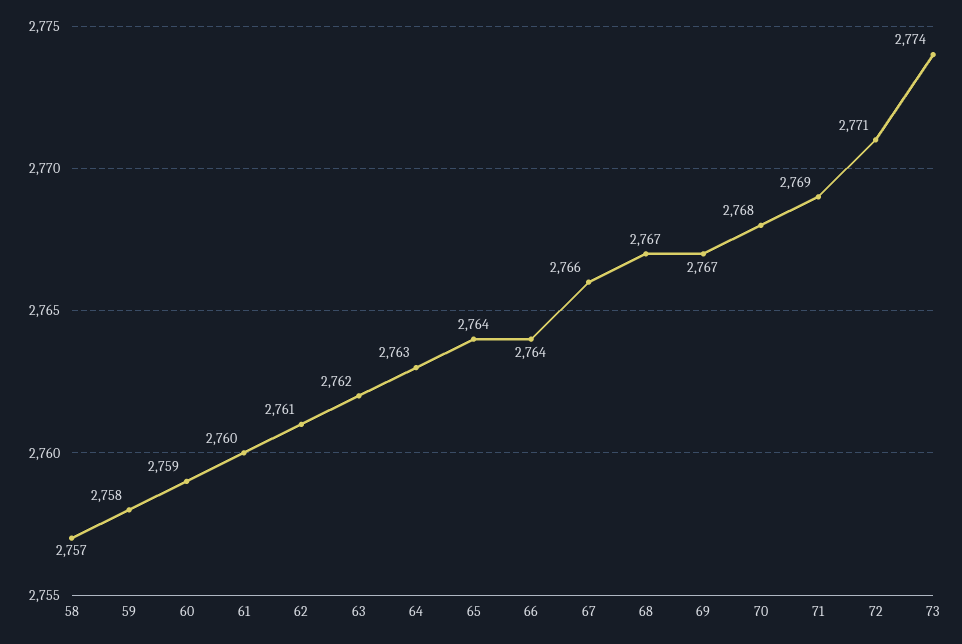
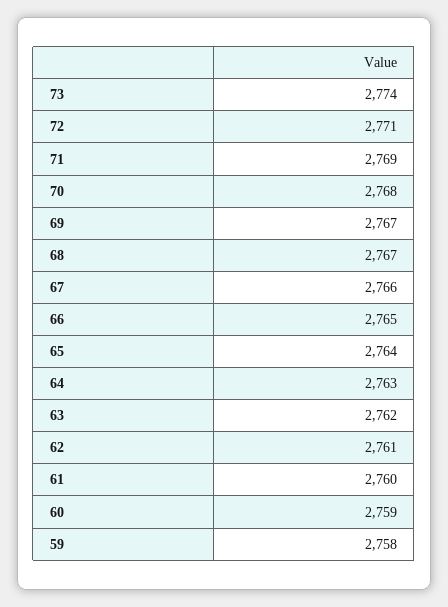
  {
-   "58": 2757,
    "59": 2758,
    "60": 2759,
    "61": 2760,
    "62": 2761,
    "63": 2762,
    "64": 2763,
    "65": 2764,
-   "66": 2764,
+   "66": 2765,
    "67": 2766,
    "68": 2767,
    "69": 2767,
    "70": 2768,
    "71": 2769,
    "72": 2771,
    "73": 2774
  }

